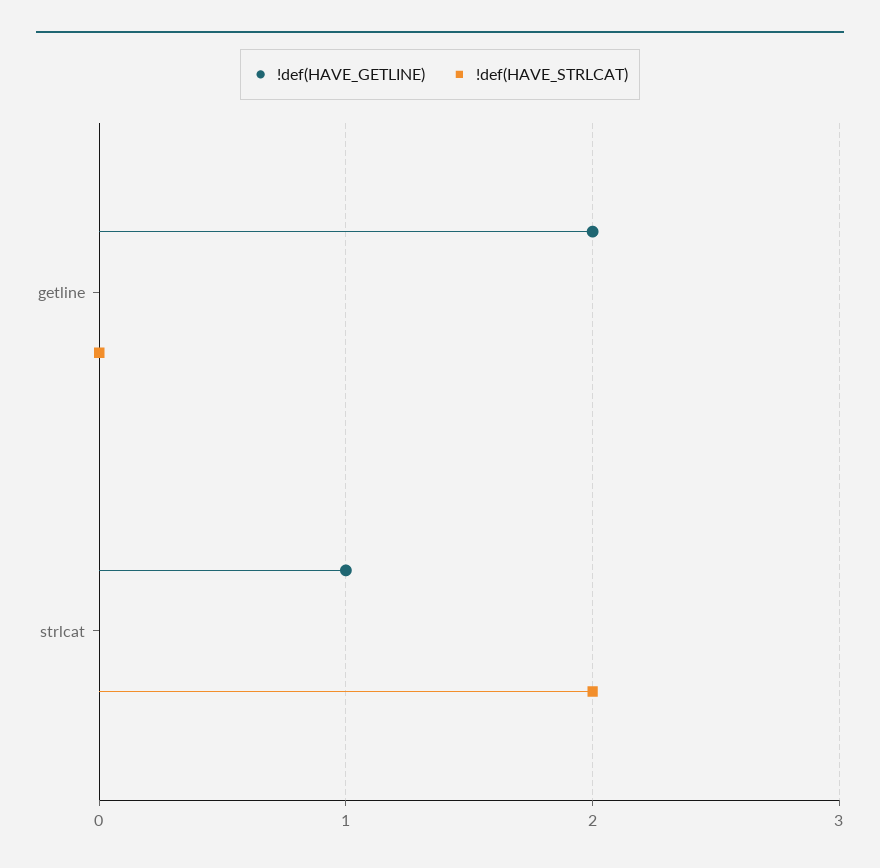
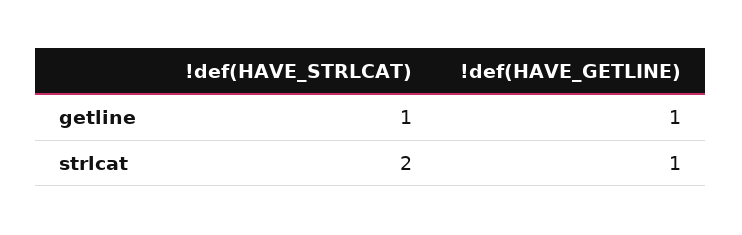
  {
    "!def(HAVE_GETLINE)": {
-     "getline": 2,
+     "getline": 1,
      "strlcat": 1
    },
    "!def(HAVE_STRLCAT)": {
-     "getline": 0,
+     "getline": 1,
      "strlcat": 2
    }
  }

